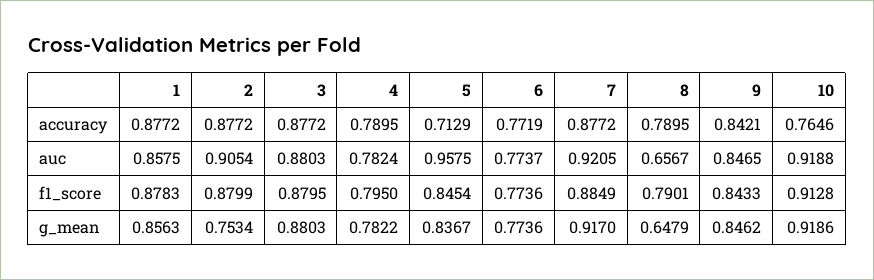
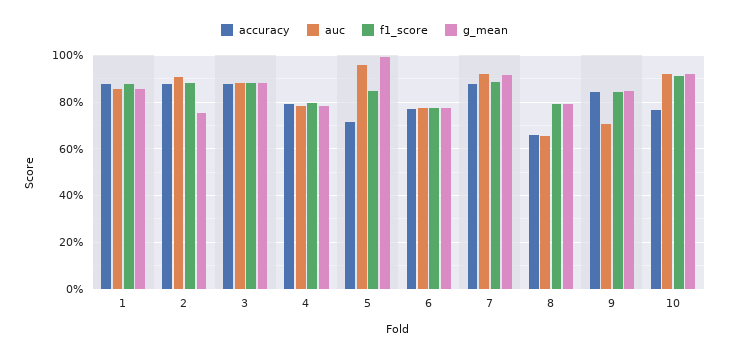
  {
    "accuracy": {
      "1": 0.8772,
      "2": 0.8772,
      "3": 0.8772,
      "4": 0.7895,
      "5": 0.7129,
      "6": 0.7719,
      "7": 0.8772,
-     "8": 0.7895,
+     "8": 0.65,
      "9": 0.8421,
      "10": 0.7646
    },
    "auc": {
      "1": 0.8575,
      "2": 0.9054,
      "3": 0.8803,
      "4": 0.7824,
      "5": 0.9575,
      "6": 0.7737,
      "7": 0.9205,
      "8": 0.6567,
-     "9": 0.8465,
+     "9": 0.7,
      "10": 0.9188
    },
    "f1_score": {
      "1": 0.8783,
      "2": 0.8799,
      "3": 0.8795,
      "4": 0.795,
      "5": 0.8454,
      "6": 0.7736,
      "7": 0.8849,
      "8": 0.7901,
      "9": 0.8433,
      "10": 0.9128
    },
    "g_mean": {
      "1": 0.8563,
      "2": 0.7534,
      "3": 0.8803,
      "4": 0.7822,
-     "5": 0.8367,
+     "5": 1,
      "6": 0.7736,
      "7": 0.917,
-     "8": 0.6479,
+     "8": 0.8,
      "9": 0.8462,
      "10": 0.9186
    }
  }

